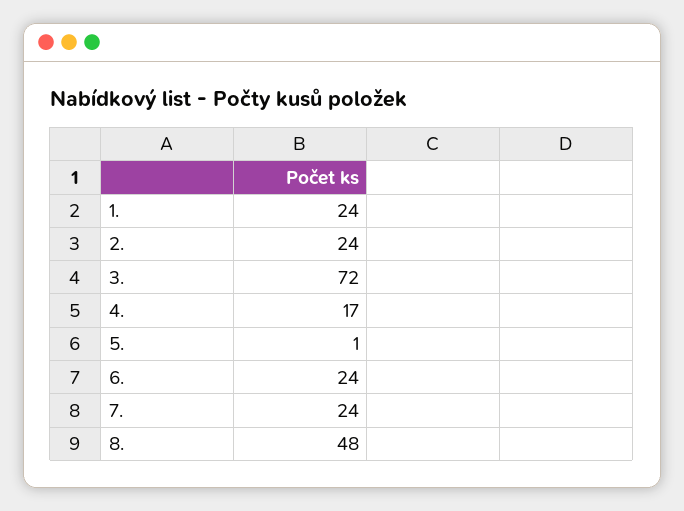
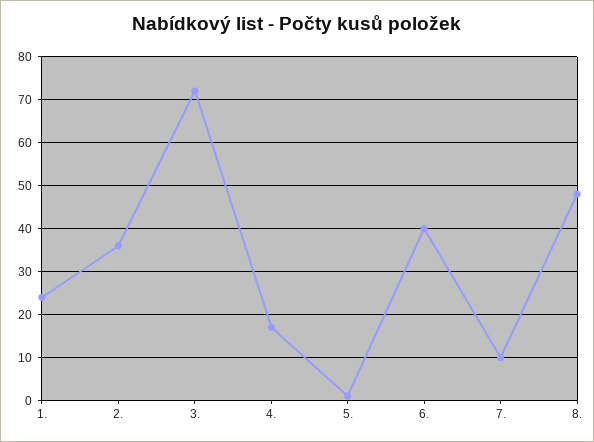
  {
    "1.": 24,
-   "2.": 24,
+   "2.": 35,
    "3.": 72,
    "4.": 17,
    "5.": 1,
-   "6.": 24,
+   "6.": 40,
-   "7.": 24,
+   "7.": 10,
    "8.": 48
  }

